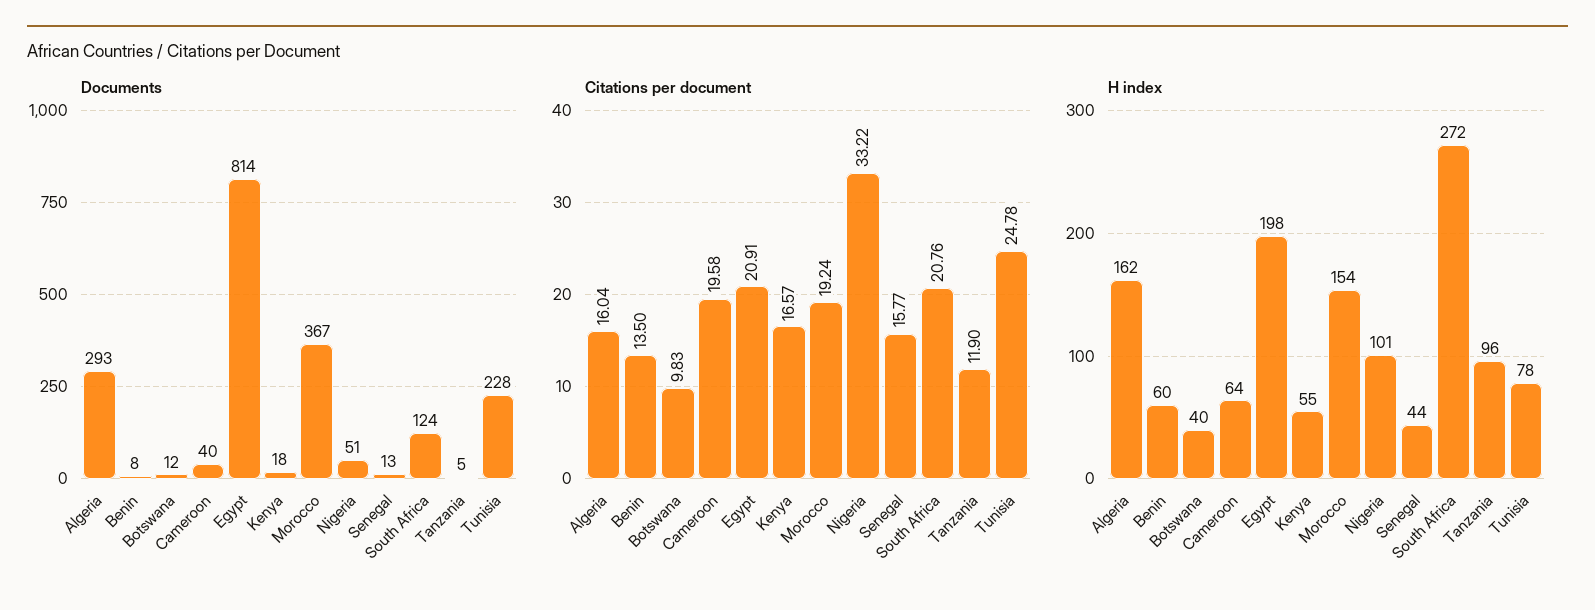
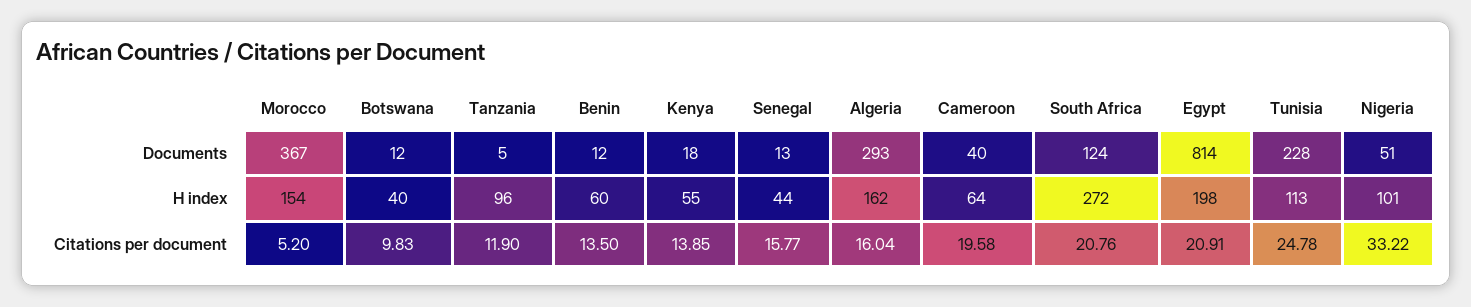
  {
    "Documents": {
      "Algeria": 293,
-     "Benin": 8,
+     "Benin": 12,
      "Botswana": 12,
      "Cameroon": 40,
      "Egypt": 814,
      "Kenya": 18,
      "Morocco": 367,
      "Nigeria": 51,
      "Senegal": 13,
      "South Africa": 124,
      "Tanzania": 5,
      "Tunisia": 228
    },
    "Citations per document": {
      "Algeria": 16.04,
      "Benin": 13.5,
      "Botswana": 9.83,
      "Cameroon": 19.58,
      "Egypt": 20.91,
-     "Kenya": 16.57,
+     "Kenya": 13.85,
-     "Morocco": 19.24,
+     "Morocco": 5.2,
      "Nigeria": 33.22,
      "Senegal": 15.77,
      "South Africa": 20.76,
      "Tanzania": 11.9,
      "Tunisia": 24.78
    },
    "H index": {
      "Algeria": 162,
      "Benin": 60,
      "Botswana": 40,
      "Cameroon": 64,
      "Egypt": 198,
      "Kenya": 55,
      "Morocco": 154,
      "Nigeria": 101,
      "Senegal": 44,
      "South Africa": 272,
      "Tanzania": 96,
-     "Tunisia": 78
+     "Tunisia": 113
    }
  }

